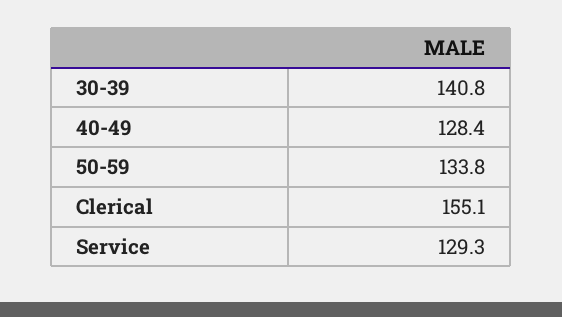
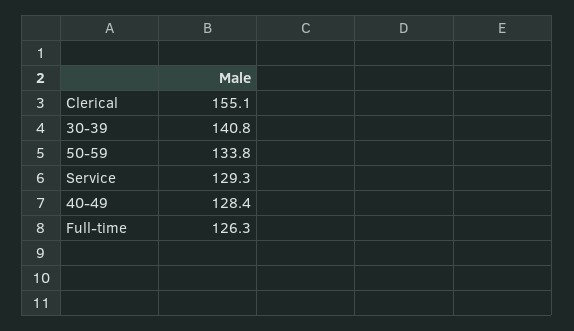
  {
    "30-39": 140.8,
    "40-49": 128.4,
    "50-59": 133.8,
    "Clerical": 155.1,
-   "Service": 129.3
+   "Service": 129.3,
+   "Full-time": 126.3
  }

